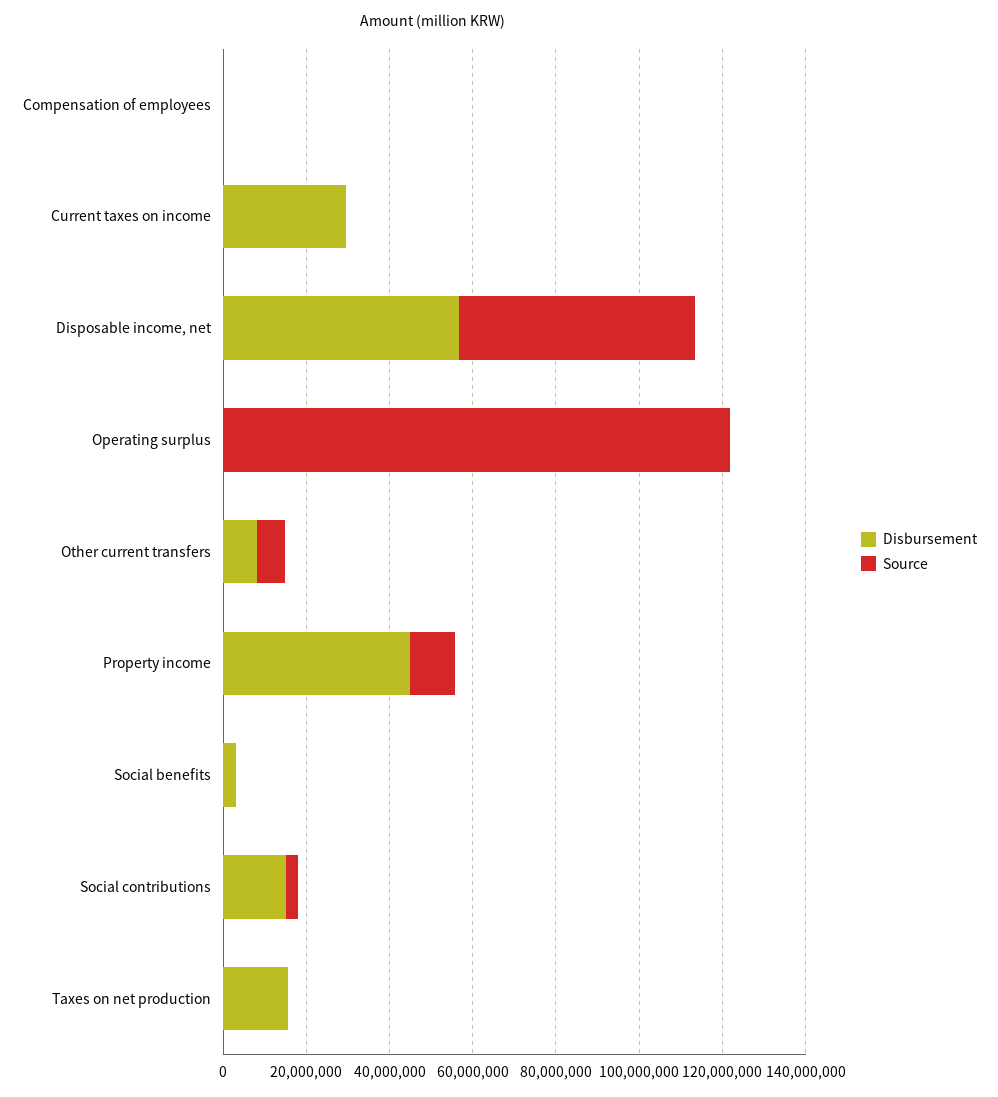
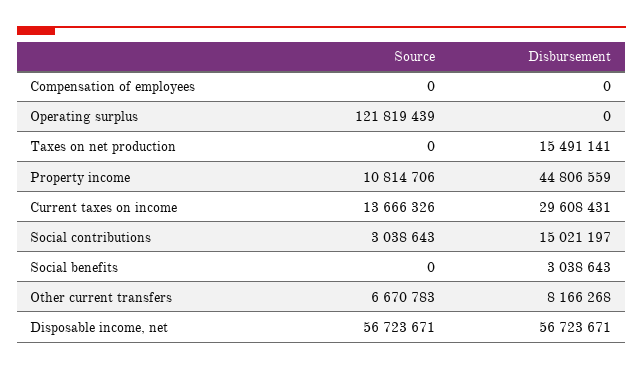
  {
    "Disbursement": {
      "Compensation of employees": 0,
      "Current taxes on income": 29608431,
      "Disposable income, net": 56723671,
      "Operating surplus": 0,
      "Other current transfers": 8166268,
      "Property income": 44806559,
      "Social benefits": 3038643,
      "Social contributions": 15021197,
      "Taxes on net production": 15491141
    },
    "Source": {
      "Compensation of employees": 0,
-     "Current taxes on income": 0,
+     "Current taxes on income": 13666326,
      "Disposable income, net": 56723671,
      "Operating surplus": 121819439,
      "Other current transfers": 6670783,
      "Property income": 10814706,
      "Social benefits": 0,
      "Social contributions": 3038643,
      "Taxes on net production": 0
    }
  }

